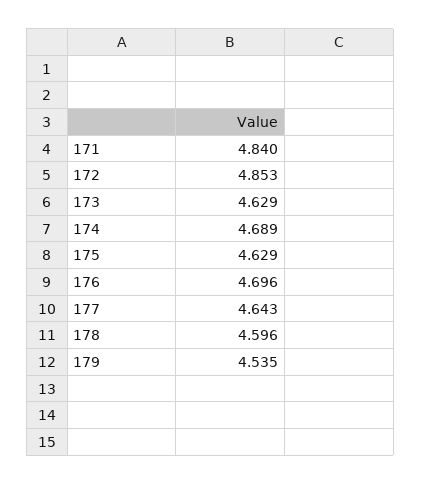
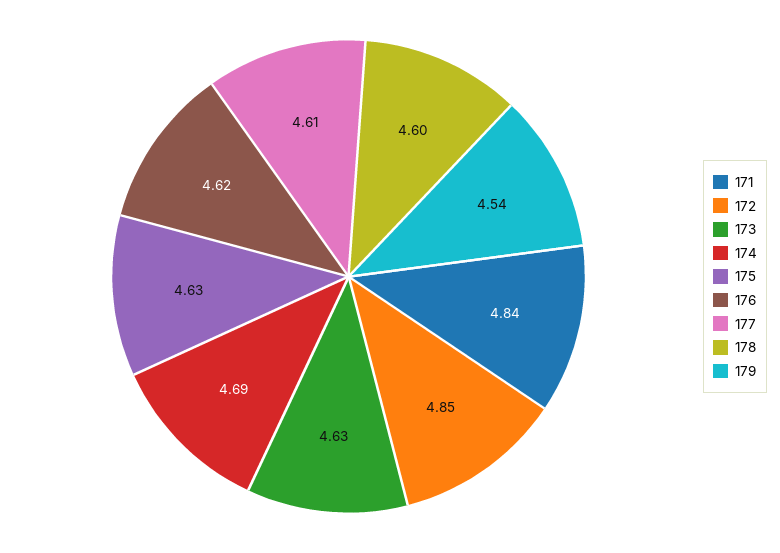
  {
    "171": 4.84,
    "172": 4.853,
    "173": 4.629,
    "174": 4.689,
    "175": 4.629,
-   "176": 4.696,
+   "176": 4.62,
-   "177": 4.643,
+   "177": 4.61,
    "178": 4.596,
    "179": 4.535
  }

